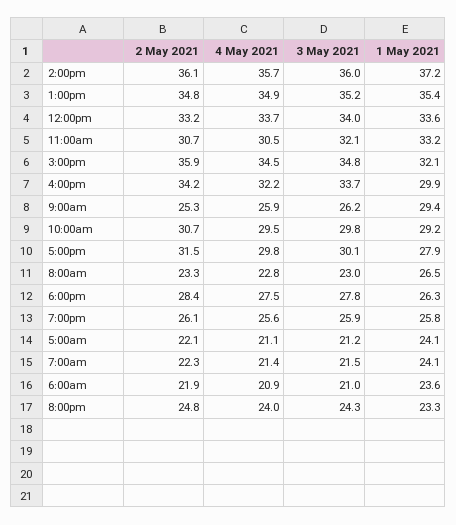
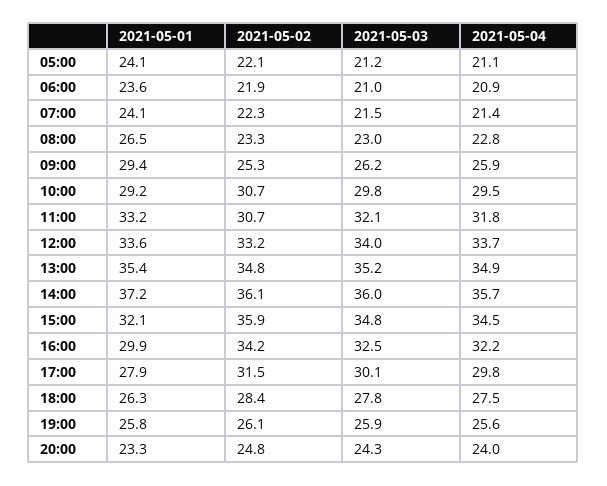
  {
    "2 May 2021": {
      "2:00pm": 36.1,
      "1:00pm": 34.8,
      "12:00pm": 33.2,
      "11:00am": 30.7,
      "3:00pm": 35.9,
      "4:00pm": 34.2,
      "9:00am": 25.3,
      "10:00am": 30.7,
      "5:00pm": 31.5,
      "8:00am": 23.3,
      "6:00pm": 28.4,
      "7:00pm": 26.1,
      "5:00am": 22.1,
      "7:00am": 22.3,
      "6:00am": 21.9,
      "8:00pm": 24.8
    },
    "4 May 2021": {
      "2:00pm": 35.7,
      "1:00pm": 34.9,
      "12:00pm": 33.7,
-     "11:00am": 30.5,
+     "11:00am": 31.8,
      "3:00pm": 34.5,
      "4:00pm": 32.2,
      "9:00am": 25.9,
      "10:00am": 29.5,
      "5:00pm": 29.8,
      "8:00am": 22.8,
      "6:00pm": 27.5,
      "7:00pm": 25.6,
      "5:00am": 21.1,
      "7:00am": 21.4,
      "6:00am": 20.9,
      "8:00pm": 24
    },
    "3 May 2021": {
      "2:00pm": 36,
      "1:00pm": 35.2,
      "12:00pm": 34,
      "11:00am": 32.1,
      "3:00pm": 34.8,
-     "4:00pm": 33.7,
+     "4:00pm": 32.5,
      "9:00am": 26.2,
      "10:00am": 29.8,
      "5:00pm": 30.1,
      "8:00am": 23,
      "6:00pm": 27.8,
      "7:00pm": 25.9,
      "5:00am": 21.2,
      "7:00am": 21.5,
      "6:00am": 21,
      "8:00pm": 24.3
    },
    "1 May 2021": {
      "2:00pm": 37.2,
      "1:00pm": 35.4,
      "12:00pm": 33.6,
      "11:00am": 33.2,
      "3:00pm": 32.1,
      "4:00pm": 29.9,
      "9:00am": 29.4,
      "10:00am": 29.2,
      "5:00pm": 27.9,
      "8:00am": 26.5,
      "6:00pm": 26.3,
      "7:00pm": 25.8,
      "5:00am": 24.1,
      "7:00am": 24.1,
      "6:00am": 23.6,
      "8:00pm": 23.3
    }
  }

